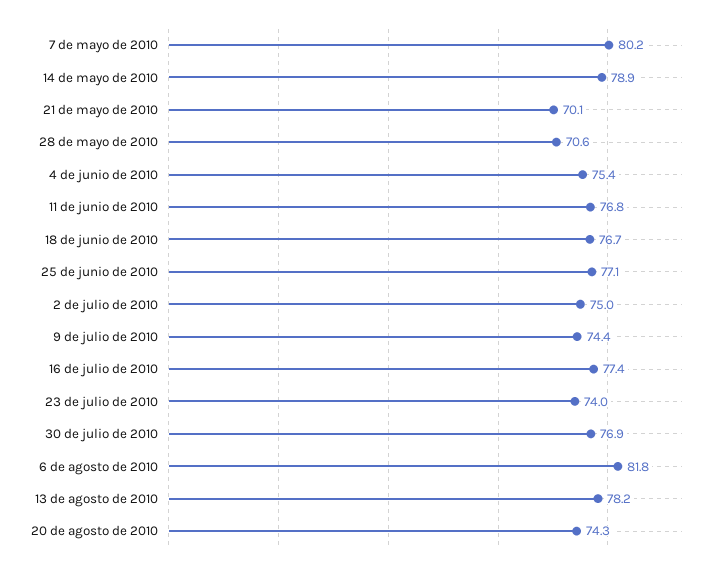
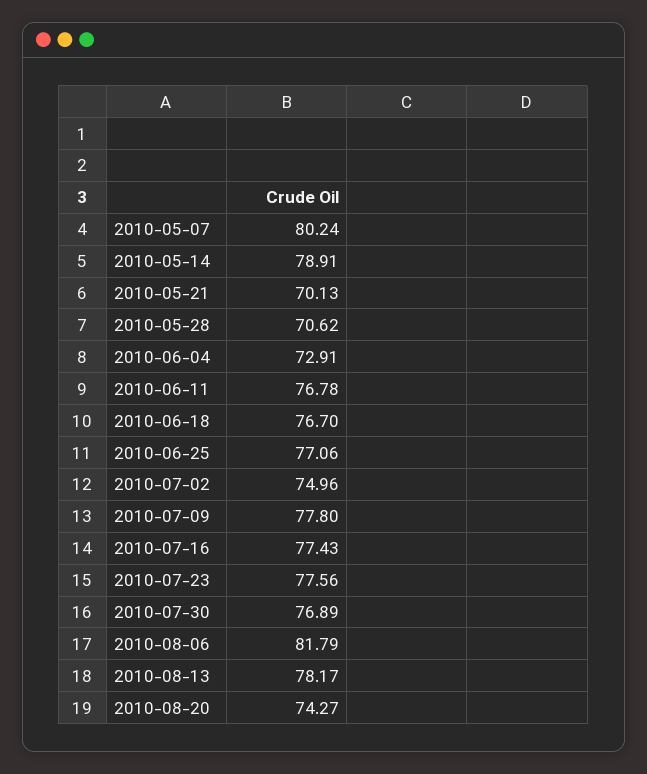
  {
    "7 de mayo de 2010": 80.24,
    "14 de mayo de 2010": 78.91,
    "21 de mayo de 2010": 70.13,
    "28 de mayo de 2010": 70.62,
-   "4 de junio de 2010": 75.4,
+   "4 de junio de 2010": 72.91,
    "11 de junio de 2010": 76.78,
    "18 de junio de 2010": 76.7,
    "25 de junio de 2010": 77.06,
    "2 de julio de 2010": 74.96,
-   "9 de julio de 2010": 74.4,
+   "9 de julio de 2010": 77.8,
    "16 de julio de 2010": 77.43,
-   "23 de julio de 2010": 74,
+   "23 de julio de 2010": 77.56,
    "30 de julio de 2010": 76.89,
    "6 de agosto de 2010": 81.79,
    "13 de agosto de 2010": 78.17,
    "20 de agosto de 2010": 74.27
  }

